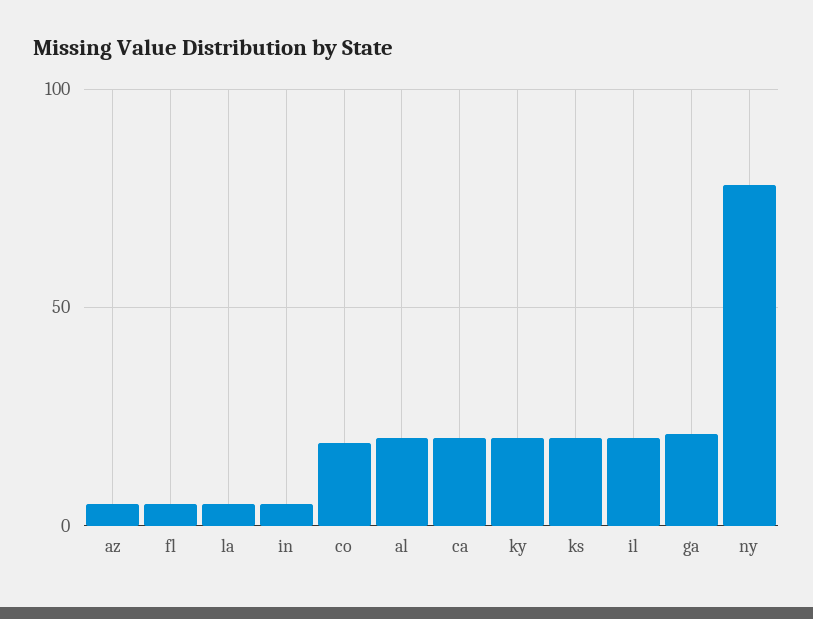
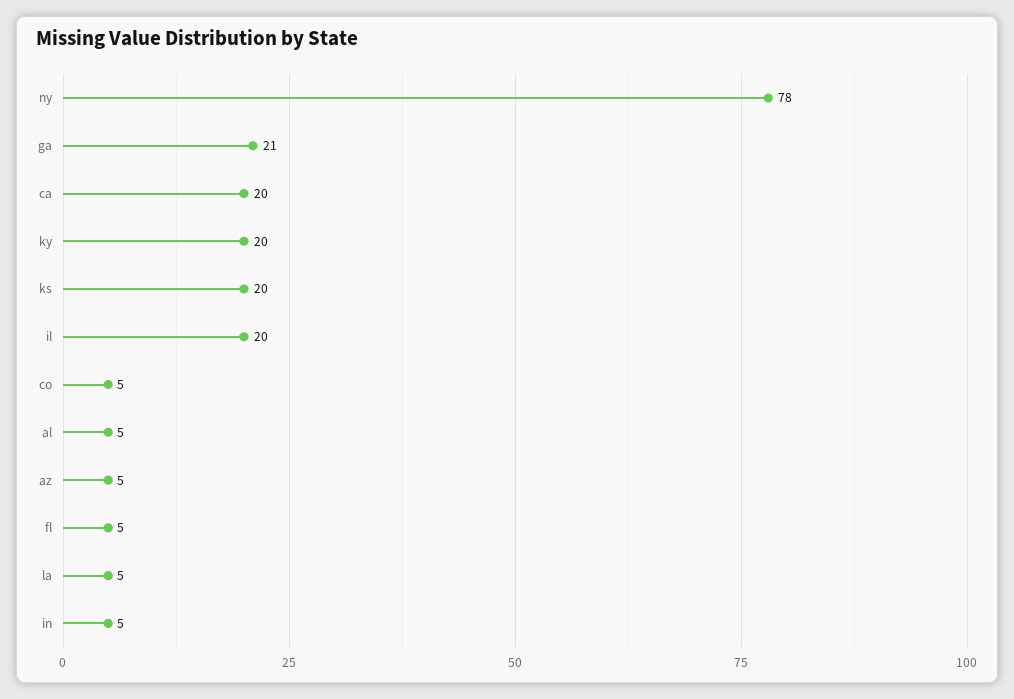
  {
    "az": 5,
    "fl": 5,
    "la": 5,
    "in": 5,
-   "co": 20,
+   "co": 5,
-   "al": 20,
+   "al": 5,
    "ca": 20,
    "ky": 20,
    "ks": 20,
    "il": 20,
    "ga": 21,
    "ny": 78
  }

